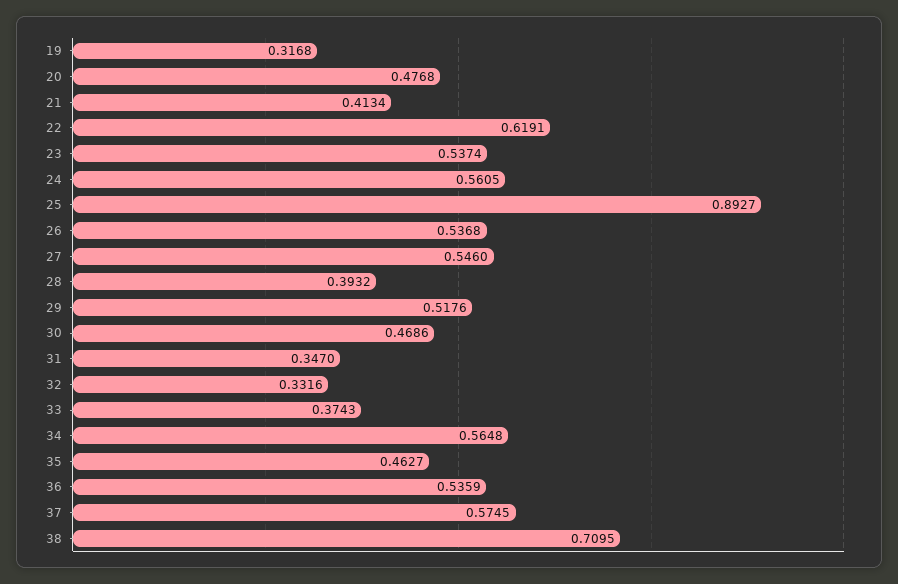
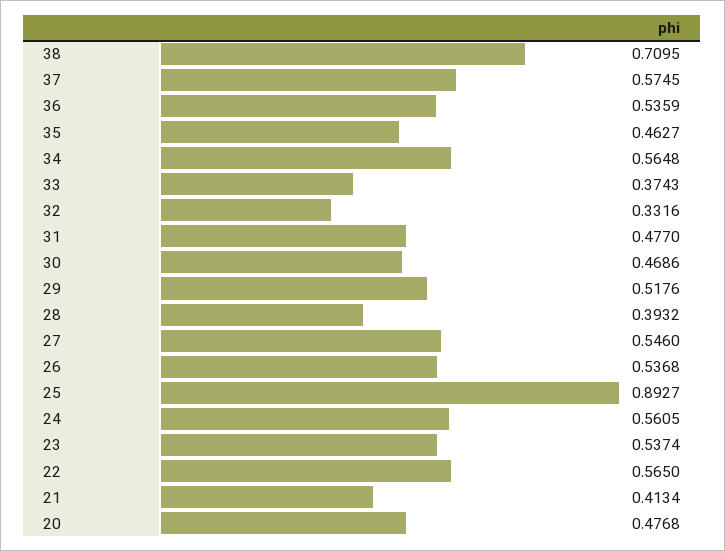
  {
-   "19": 0.3168,
    "20": 0.4768,
    "21": 0.4134,
-   "22": 0.6191,
+   "22": 0.565,
    "23": 0.5374,
    "24": 0.5605,
    "25": 0.8927,
    "26": 0.5368,
    "27": 0.546,
    "28": 0.3932,
    "29": 0.5176,
    "30": 0.4686,
-   "31": 0.347,
+   "31": 0.477,
    "32": 0.3316,
    "33": 0.3743,
    "34": 0.5648,
    "35": 0.4627,
    "36": 0.5359,
    "37": 0.5745,
    "38": 0.7095
  }

